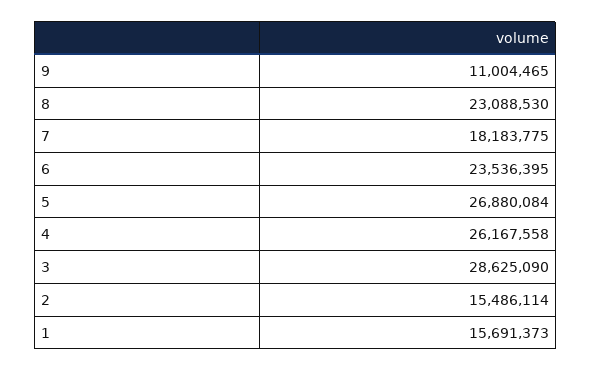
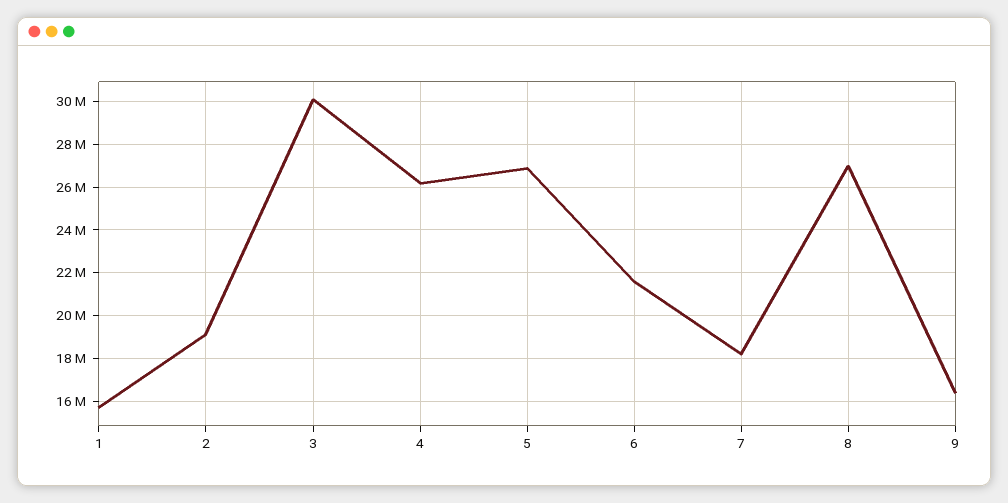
  {
-   "9": 11004465,
+   "9": 16500000,
-   "8": 23088530,
+   "8": 27000000,
    "7": 18183775,
-   "6": 23536395,
+   "6": 21500000,
    "5": 26880084,
    "4": 26167558,
-   "3": 28625090,
+   "3": 30000000,
-   "2": 15486114,
+   "2": 19000000,
    "1": 15691373
  }

